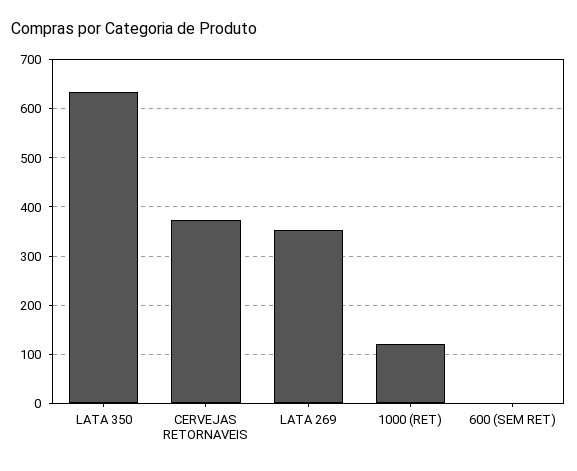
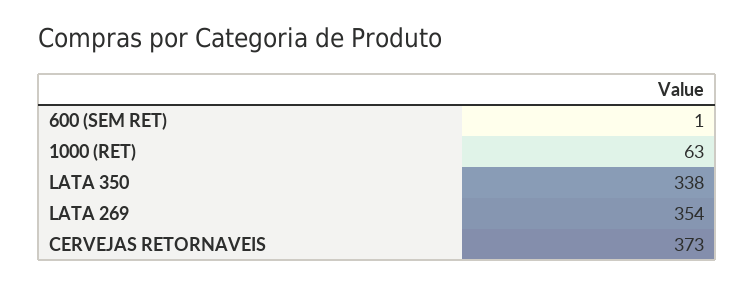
  {
-   "LATA 350": 640,
+   "LATA 350": 338,
    "CERVEJAS RETORNAVEIS": 373,
    "LATA 269": 354,
-   "1000 (RET)": 120,
+   "1000 (RET)": 63,
    "600 (SEM RET)": 1
  }

